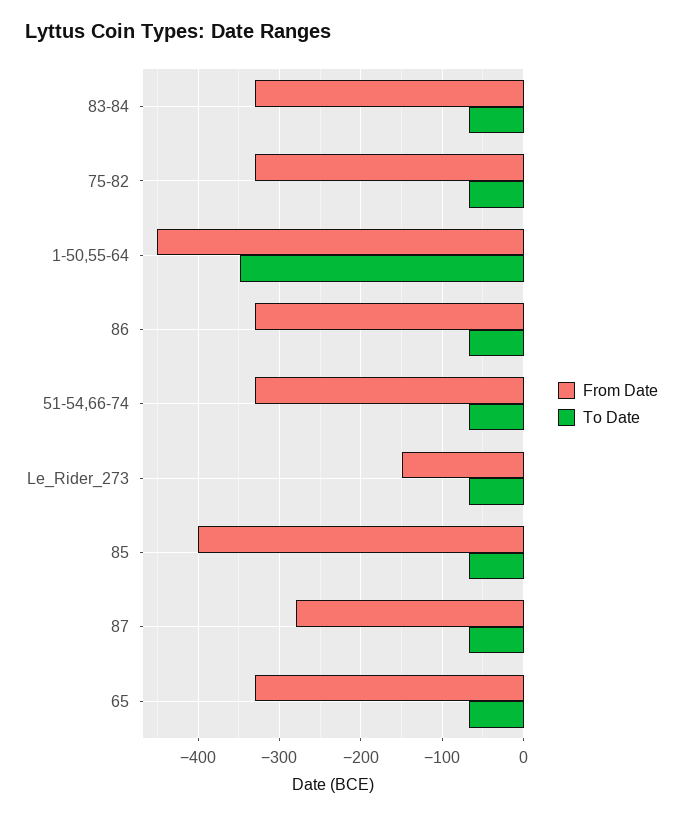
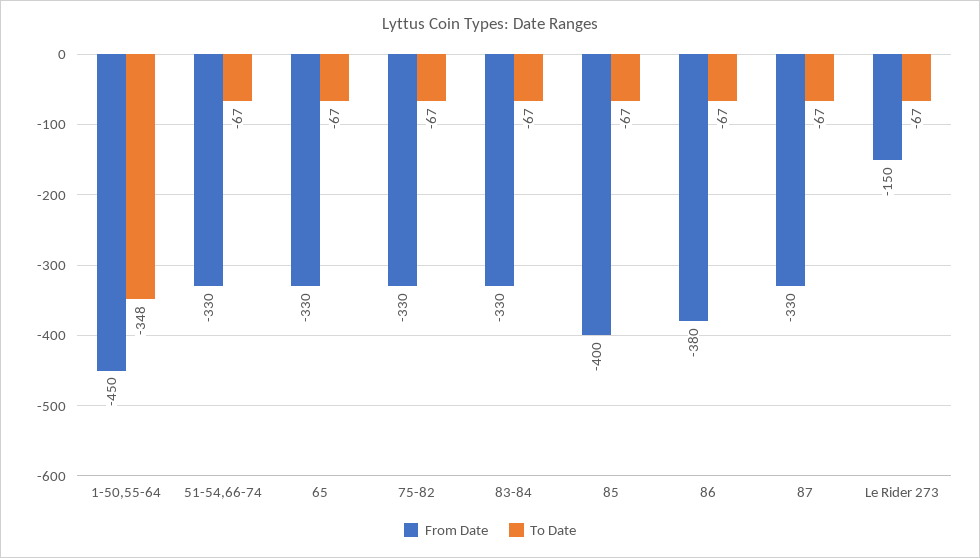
  {
    "From Date": {
      "83-84": -330,
      "75-82": -330,
      "1-50,55-64": -450,
-     "86": -330,
+     "86": -380,
      "51-54,66-74": -330,
      "Le_Rider_273": -150,
      "85": -400,
-     "87": -280,
+     "87": -330,
      "65": -330
    },
    "To Date": {
      "83-84": -67,
      "75-82": -67,
      "1-50,55-64": -348,
      "86": -67,
      "51-54,66-74": -67,
      "Le_Rider_273": -67,
      "85": -67,
      "87": -67,
      "65": -67
    }
  }

